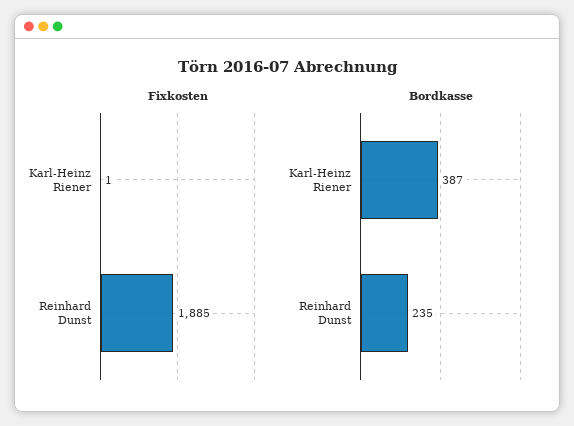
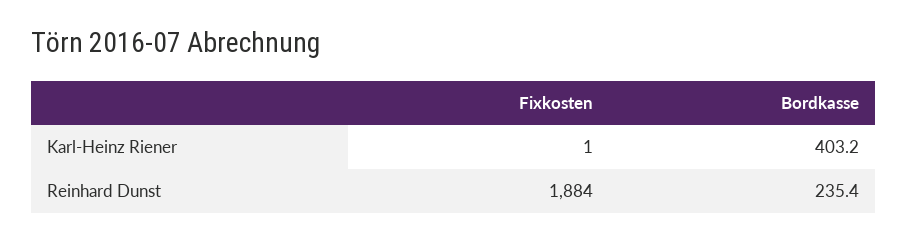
  {
    "Fixkosten": {
      "Karl-Heinz Riener": 1,
-     "Reinhard Dunst": 1885
+     "Reinhard Dunst": 1884
    },
    "Bordkasse": {
-     "Karl-Heinz Riener": 387,
+     "Karl-Heinz Riener": 403.2,
      "Reinhard Dunst": 235.4
    }
  }

